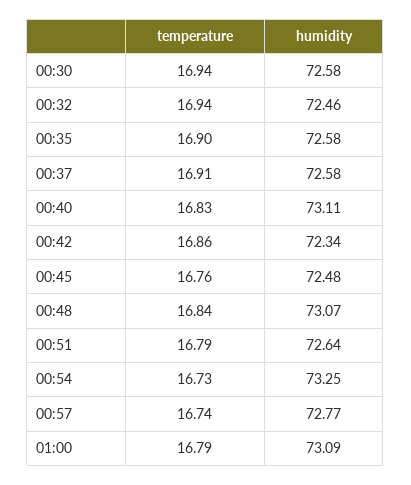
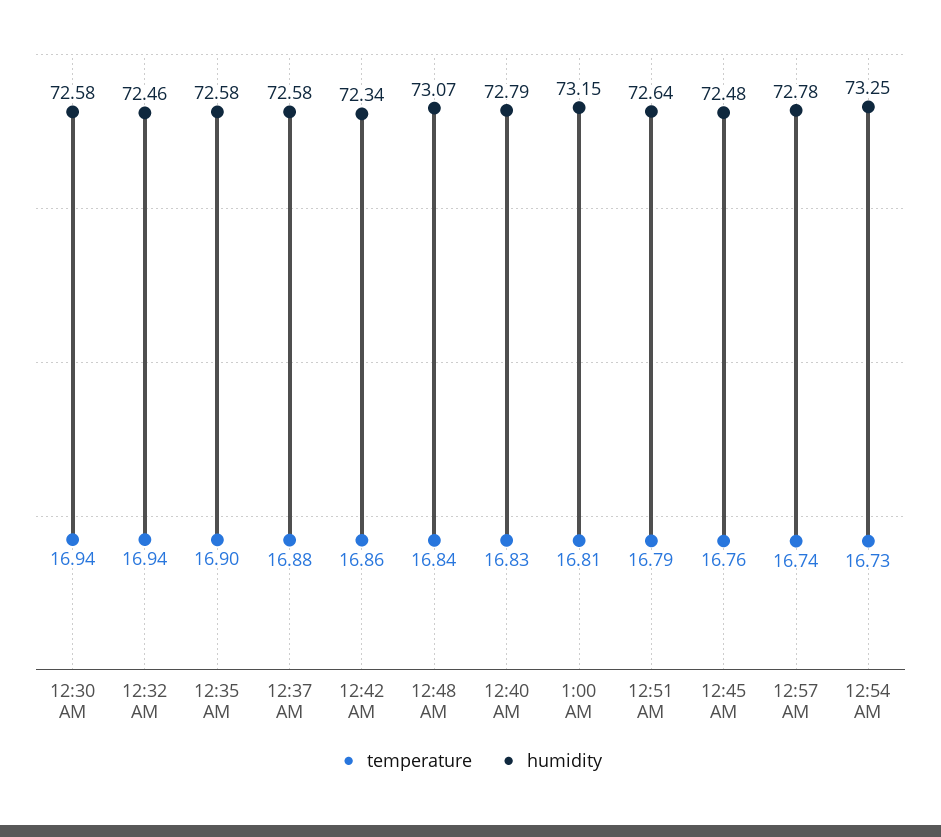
  {
    "temperature": {
      "00:30": 16.94,
      "00:32": 16.94,
      "00:35": 16.9,
-     "00:37": 16.91,
+     "00:37": 16.88,
      "00:40": 16.83,
      "00:42": 16.86,
      "00:45": 16.76,
      "00:48": 16.84,
      "00:51": 16.79,
      "00:54": 16.73,
      "00:57": 16.74,
-     "01:00": 16.79
+     "01:00": 16.81
    },
    "humidity": {
      "00:30": 72.58,
      "00:32": 72.46,
      "00:35": 72.58,
      "00:37": 72.58,
-     "00:40": 73.11,
+     "00:40": 72.79,
      "00:42": 72.34,
      "00:45": 72.48,
      "00:48": 73.07,
      "00:51": 72.64,
      "00:54": 73.25,
-     "00:57": 72.77,
+     "00:57": 72.78,
-     "01:00": 73.09
+     "01:00": 73.15
    }
  }

